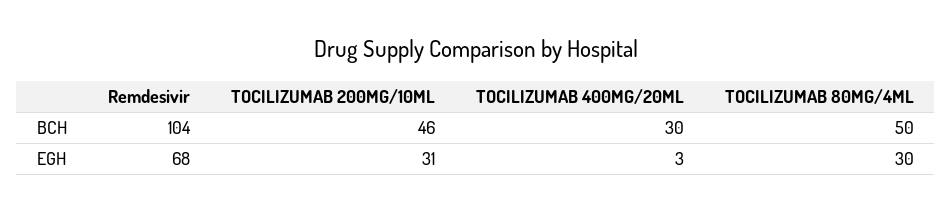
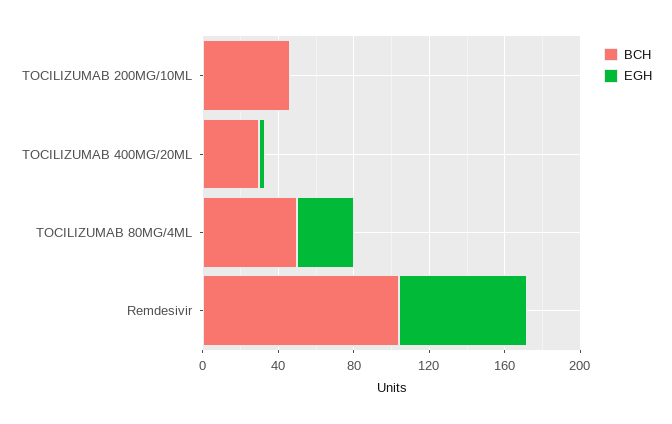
  {
    "BCH": {
      "Remdesivir": 104,
      "TOCILIZUMAB 200MG/10ML": 46,
      "TOCILIZUMAB 400MG/20ML": 30,
      "TOCILIZUMAB 80MG/4ML": 50
    },
    "EGH": {
      "Remdesivir": 68,
-     "TOCILIZUMAB 200MG/10ML": 31,
+     "TOCILIZUMAB 200MG/10ML": 0,
      "TOCILIZUMAB 400MG/20ML": 3,
      "TOCILIZUMAB 80MG/4ML": 30
    }
  }

